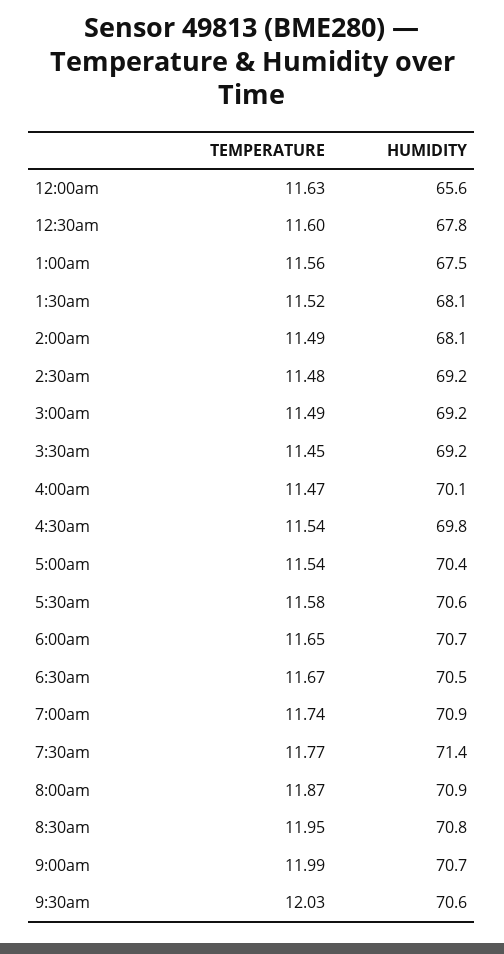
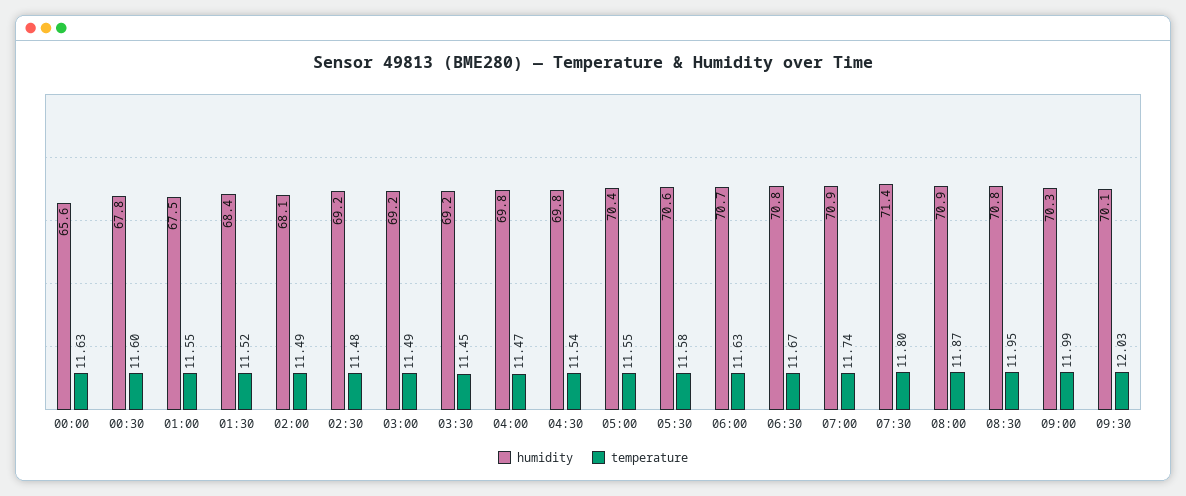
  {
    "TEMPERATURE": {
      "12:00am": 11.63,
      "12:30am": 11.6,
-     "1:00am": 11.56,
+     "1:00am": 11.55,
      "1:30am": 11.52,
      "2:00am": 11.49,
      "2:30am": 11.48,
      "3:00am": 11.49,
      "3:30am": 11.45,
      "4:00am": 11.47,
      "4:30am": 11.54,
-     "5:00am": 11.54,
+     "5:00am": 11.55,
      "5:30am": 11.58,
-     "6:00am": 11.65,
+     "6:00am": 11.63,
      "6:30am": 11.67,
      "7:00am": 11.74,
-     "7:30am": 11.77,
+     "7:30am": 11.8,
      "8:00am": 11.87,
      "8:30am": 11.95,
      "9:00am": 11.99,
      "9:30am": 12.03
    },
    "HUMIDITY": {
      "12:00am": 65.6,
      "12:30am": 67.8,
      "1:00am": 67.5,
-     "1:30am": 68.1,
+     "1:30am": 68.4,
      "2:00am": 68.1,
      "2:30am": 69.2,
      "3:00am": 69.2,
      "3:30am": 69.2,
-     "4:00am": 70.1,
+     "4:00am": 69.8,
      "4:30am": 69.8,
      "5:00am": 70.4,
      "5:30am": 70.6,
      "6:00am": 70.7,
-     "6:30am": 70.5,
+     "6:30am": 70.8,
      "7:00am": 70.9,
      "7:30am": 71.4,
      "8:00am": 70.9,
      "8:30am": 70.8,
-     "9:00am": 70.7,
+     "9:00am": 70.3,
-     "9:30am": 70.6
+     "9:30am": 70.1
    }
  }

